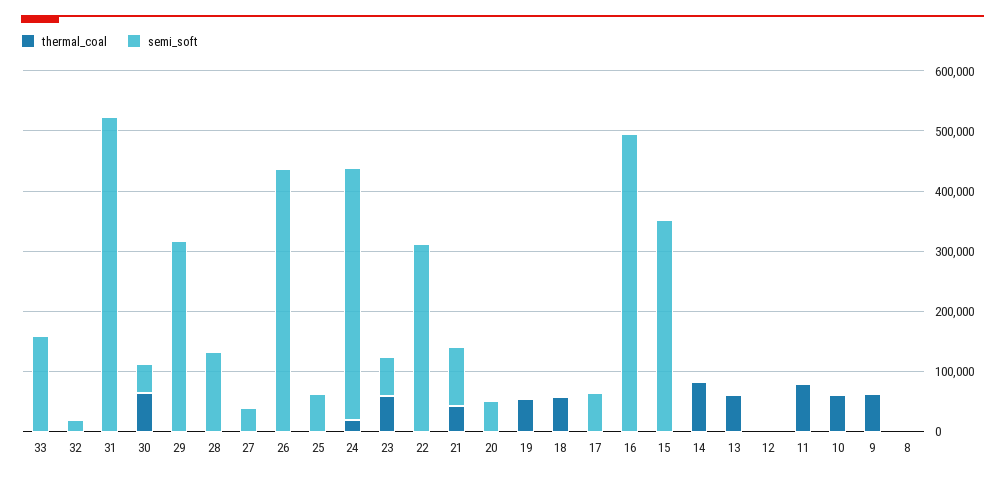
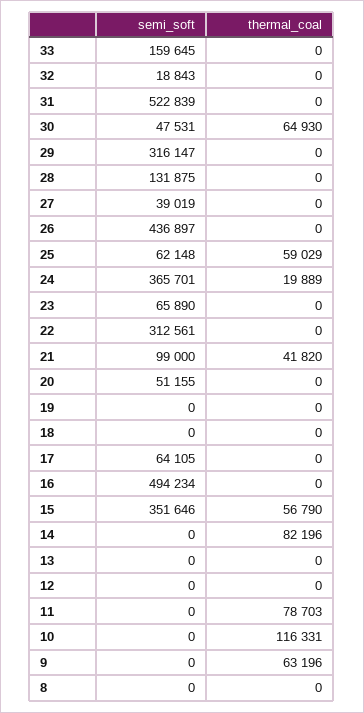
  {
    "thermal_coal": {
      "33": 0,
      "32": 0,
      "31": 0,
      "30": 64930,
      "29": 0,
      "28": 0,
      "27": 0,
      "26": 0,
-     "25": 0,
+     "25": 59029,
      "24": 19889,
-     "23": 60000,
+     "23": 0,
      "22": 0,
      "21": 41820,
      "20": 0,
-     "19": 60000,
+     "19": 0,
-     "18": 60000,
+     "18": 0,
      "17": 0,
      "16": 0,
-     "15": 0,
+     "15": 56790,
      "14": 82196,
-     "13": 60000,
+     "13": 0,
      "12": 0,
      "11": 78703,
-     "10": 60000,
+     "10": 116331,
      "9": 63196,
      "8": 0
    },
    "semi_soft": {
      "33": 159645,
      "32": 18843,
      "31": 522839,
      "30": 47531,
      "29": 316147,
      "28": 131875,
      "27": 39019,
      "26": 436897,
      "25": 62148,
-     "24": 420000,
+     "24": 365701,
      "23": 65890,
      "22": 312561,
      "21": 99000,
      "20": 51155,
      "19": 0,
      "18": 0,
      "17": 64105,
      "16": 494234,
      "15": 351646,
      "14": 0,
      "13": 0,
      "12": 0,
      "11": 0,
      "10": 0,
      "9": 0,
      "8": 0
    }
  }

